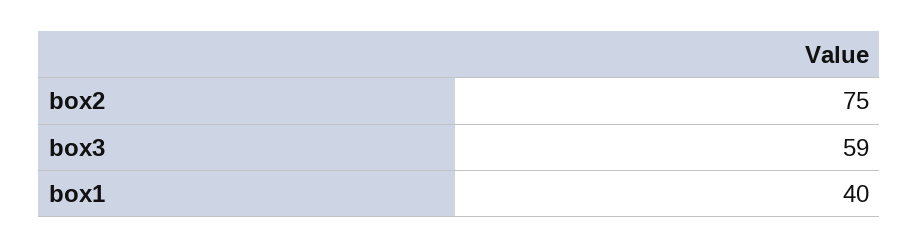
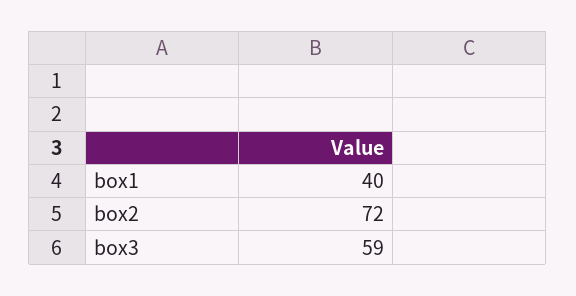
  {
-   "box2": 75,
+   "box2": 72,
    "box3": 59,
    "box1": 40
  }

